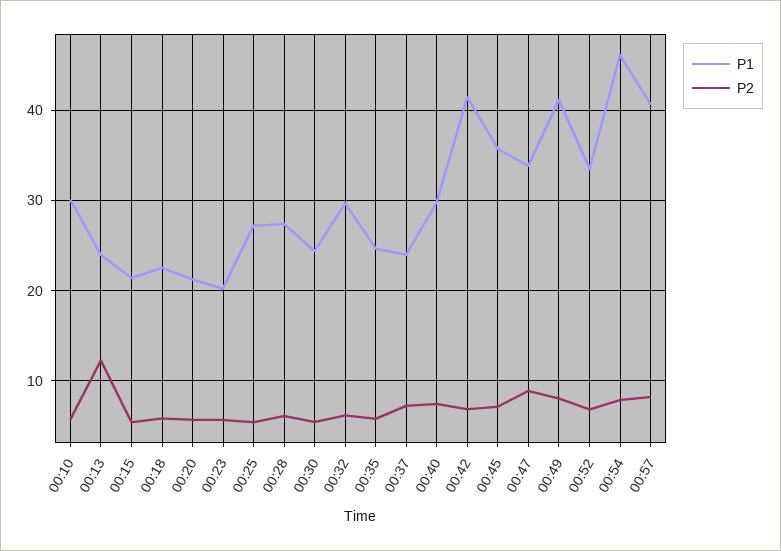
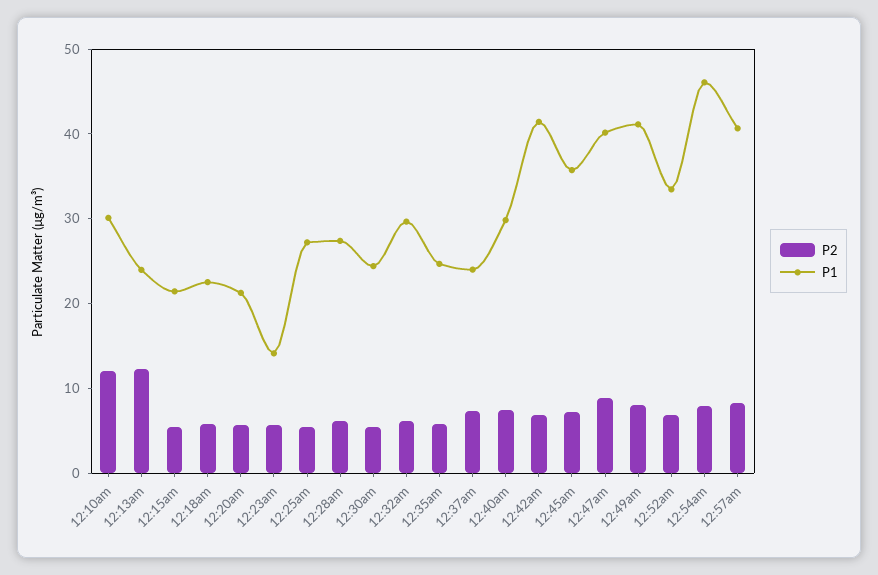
  {
    "P1": {
      "00:10": 30,
      "00:13": 24,
      "00:15": 21,
      "00:18": 23,
      "00:20": 21,
-     "00:23": 20,
+     "00:23": 14,
      "00:25": 27,
      "00:28": 27,
      "00:30": 24,
      "00:32": 30,
      "00:35": 25,
      "00:37": 24,
      "00:40": 30,
      "00:42": 41,
      "00:45": 36,
-     "00:47": 34,
+     "00:47": 40,
      "00:49": 41,
      "00:52": 33,
      "00:54": 46,
      "00:57": 41
    },
    "P2": {
-     "00:10": 6,
+     "00:10": 12,
      "00:13": 12,
      "00:15": 5,
      "00:18": 6,
      "00:20": 6,
      "00:23": 6,
      "00:25": 5,
      "00:28": 6,
      "00:30": 5,
      "00:32": 6,
      "00:35": 6,
      "00:37": 7,
      "00:40": 7,
      "00:42": 7,
      "00:45": 7,
      "00:47": 9,
      "00:49": 8,
      "00:52": 7,
      "00:54": 8,
      "00:57": 8
    }
  }

